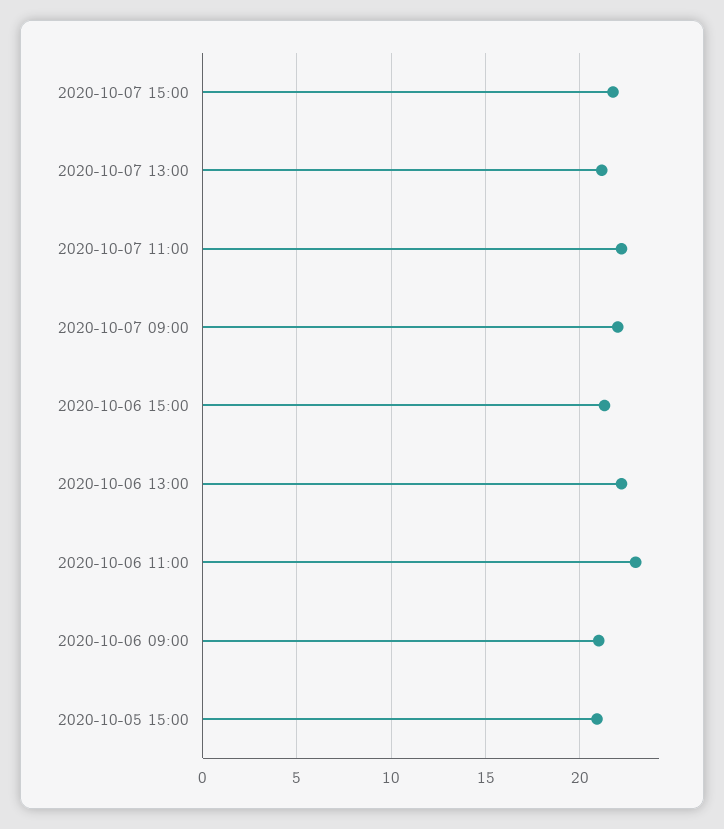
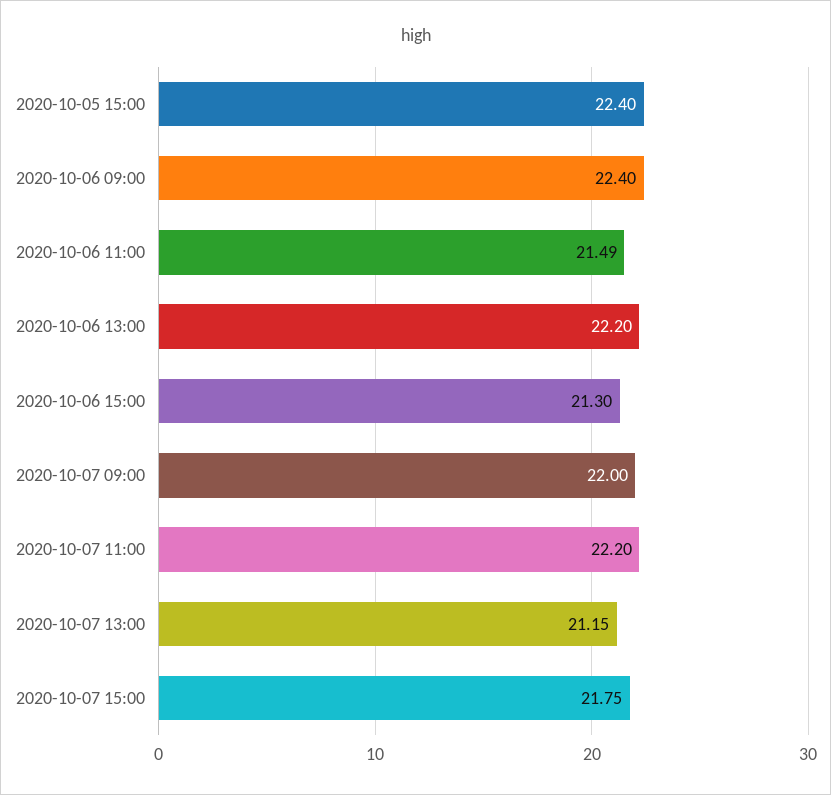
  {
    "2020-10-07 15:00": 21.75,
    "2020-10-07 13:00": 21.15,
    "2020-10-07 11:00": 22.2,
    "2020-10-07 09:00": 22,
    "2020-10-06 15:00": 21.3,
    "2020-10-06 13:00": 22.2,
-   "2020-10-06 11:00": 23,
+   "2020-10-06 11:00": 21.49,
-   "2020-10-06 09:00": 21,
+   "2020-10-06 09:00": 22.4,
-   "2020-10-05 15:00": 21
+   "2020-10-05 15:00": 22.4
  }

